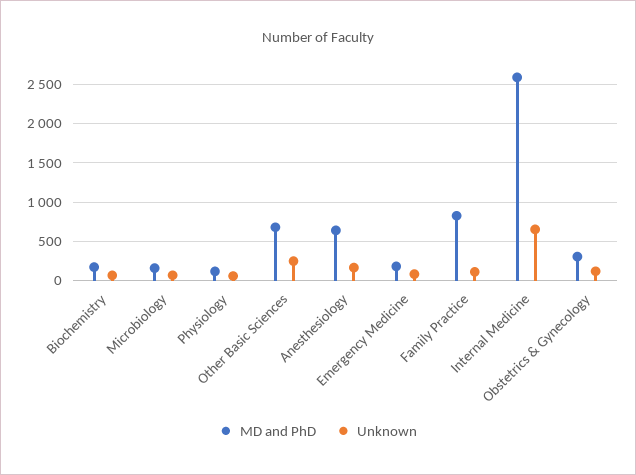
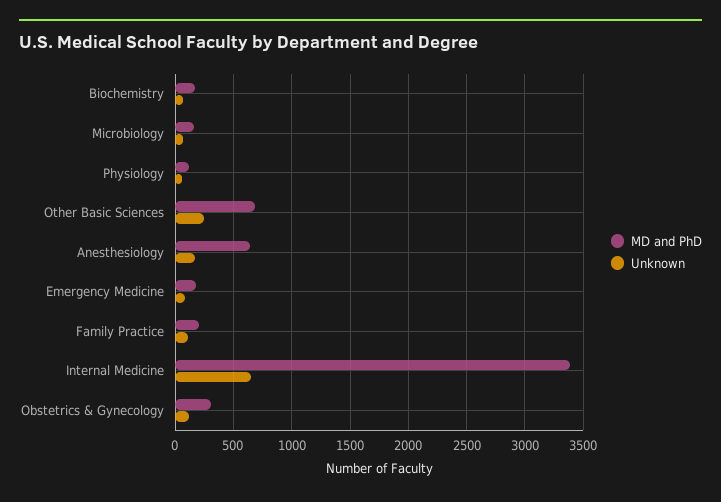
  {
    "MD and PhD": {
      "Biochemistry": 200,
      "Microbiology": 200,
      "Physiology": 100,
      "Other Basic Sciences": 700,
      "Anesthesiology": 600,
      "Emergency Medicine": 200,
-     "Family Practice": 800,
+     "Family Practice": 200,
-     "Internal Medicine": 2600,
+     "Internal Medicine": 3400,
      "Obstetrics & Gynecology": 300
    },
    "Unknown": {
      "Biochemistry": 100,
      "Microbiology": 100,
      "Physiology": 100,
      "Other Basic Sciences": 200,
      "Anesthesiology": 200,
      "Emergency Medicine": 100,
      "Family Practice": 100,
      "Internal Medicine": 700,
      "Obstetrics & Gynecology": 100
    }
  }

